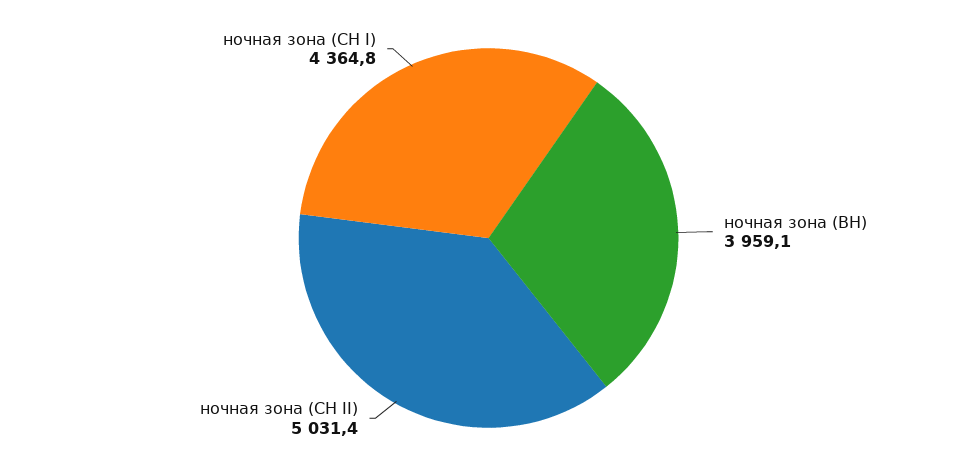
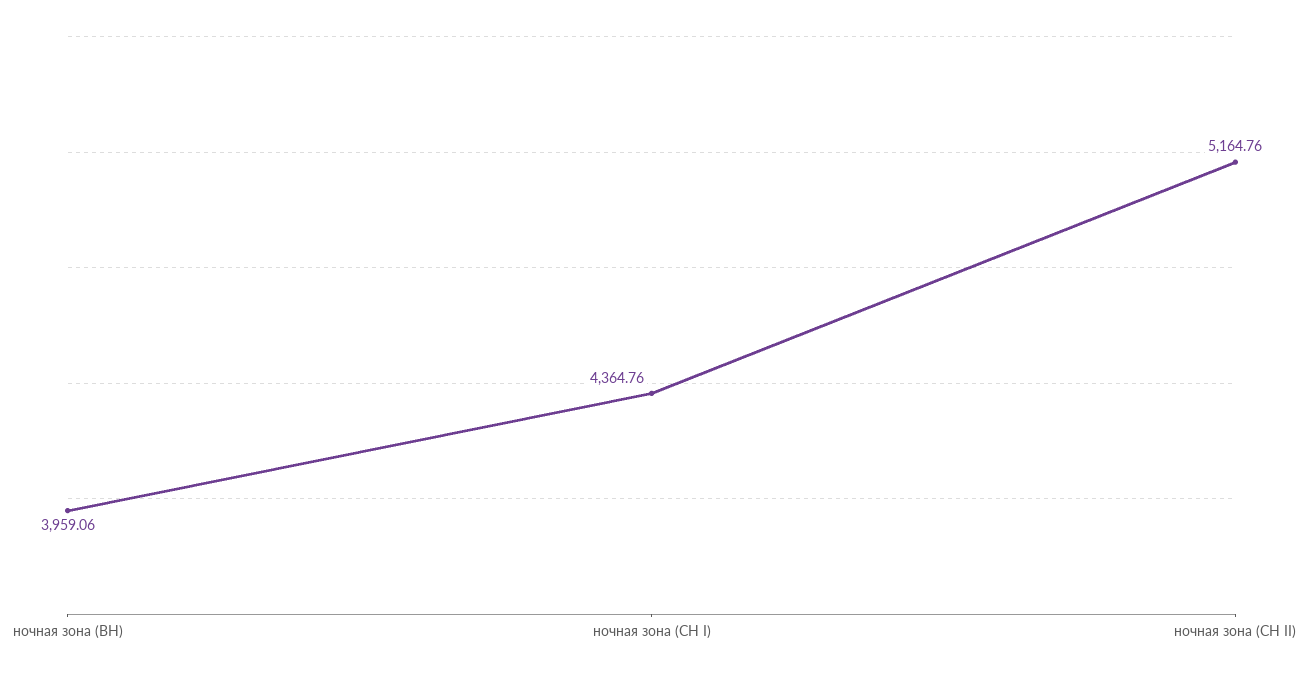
  {
    "ночная зона (ВН)": 3959.06,
-   "ночная зона (СН II)": 5031.4,
+   "ночная зона (СН II)": 5164.76,
    "ночная зона (СН I)": 4364.76
  }

